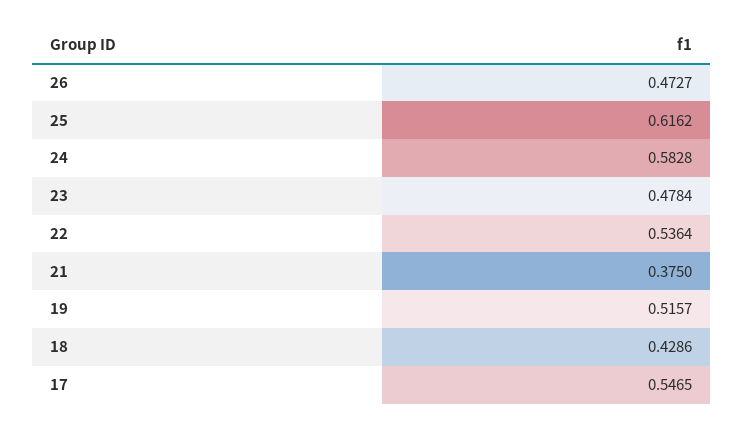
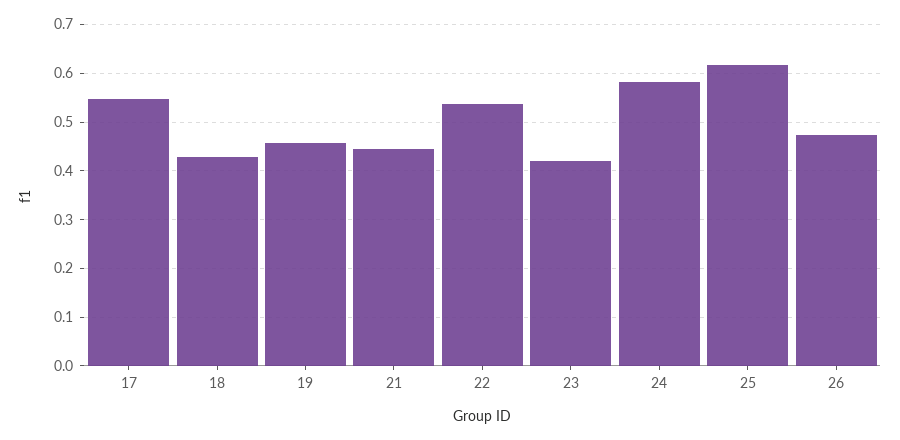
  {
    "26": 0.4727,
    "25": 0.6162,
    "24": 0.5828,
-   "23": 0.4784,
+   "23": 0.42,
    "22": 0.5364,
-   "21": 0.375,
+   "21": 0.44,
-   "19": 0.5157,
+   "19": 0.46,
    "18": 0.4286,
    "17": 0.5465
  }

